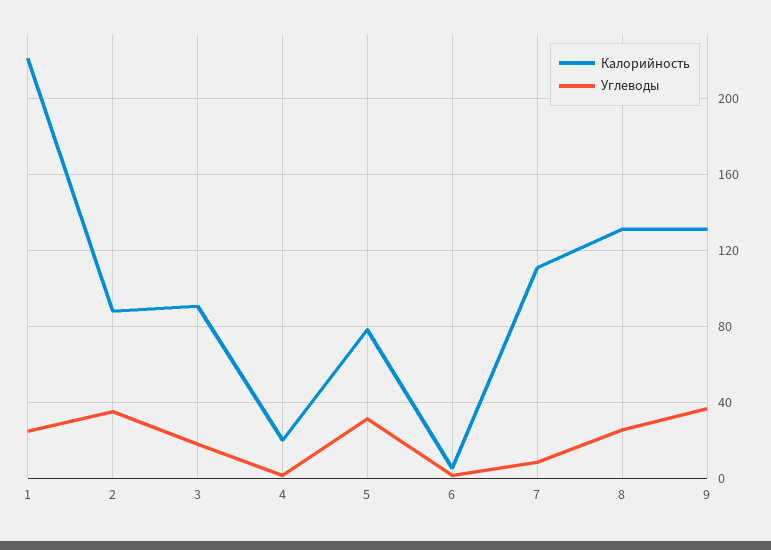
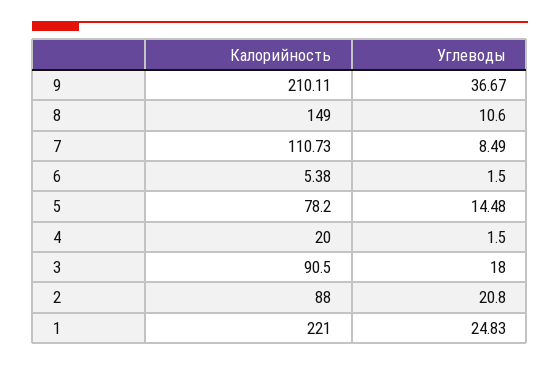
  {
    "Калорийность": {
      "1": 221,
      "2": 88,
      "3": 90.5,
      "4": 20,
      "5": 78.2,
      "6": 5.38,
      "7": 110.73,
-     "8": 130,
+     "8": 149,
-     "9": 130
+     "9": 210.11
    },
    "Углеводы": {
      "1": 24.83,
-     "2": 35,
+     "2": 20.8,
      "3": 18,
      "4": 1.5,
-     "5": 30,
+     "5": 14.48,
      "6": 1.5,
      "7": 8.49,
-     "8": 25,
+     "8": 10.6,
      "9": 36.67
    }
  }

